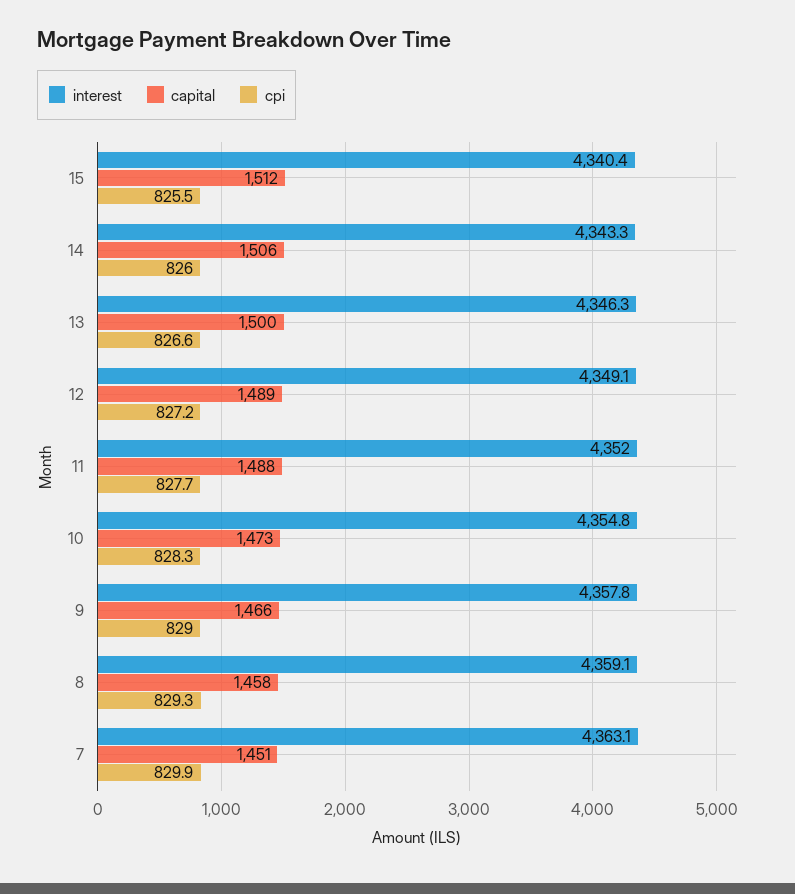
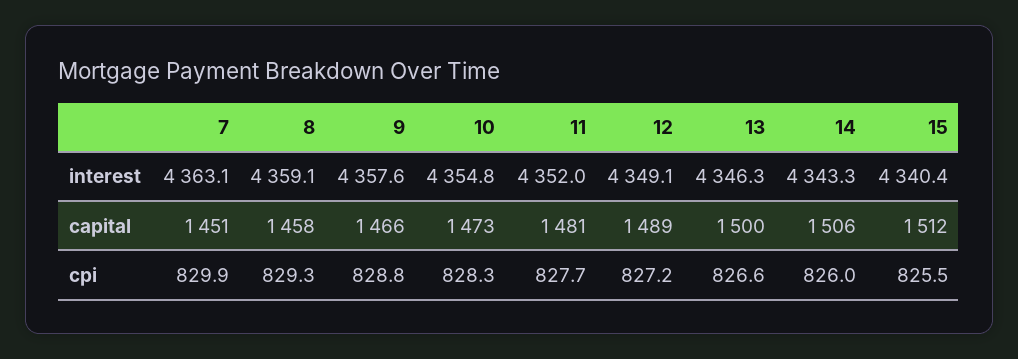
  {
    "interest": {
      "15": 4340.4,
      "14": 4343.3,
      "13": 4346.3,
      "12": 4349.1,
      "11": 4352,
      "10": 4354.8,
-     "9": 4357.8,
+     "9": 4357.6,
      "8": 4359.1,
      "7": 4363.1
    },
    "capital": {
      "15": 1512,
      "14": 1506,
      "13": 1500,
      "12": 1489,
-     "11": 1488,
+     "11": 1481,
      "10": 1473,
      "9": 1466,
      "8": 1458,
      "7": 1451
    },
    "cpi": {
      "15": 825.5,
      "14": 826,
      "13": 826.6,
      "12": 827.2,
      "11": 827.7,
      "10": 828.3,
-     "9": 829,
+     "9": 828.8,
      "8": 829.3,
      "7": 829.9
    }
  }

